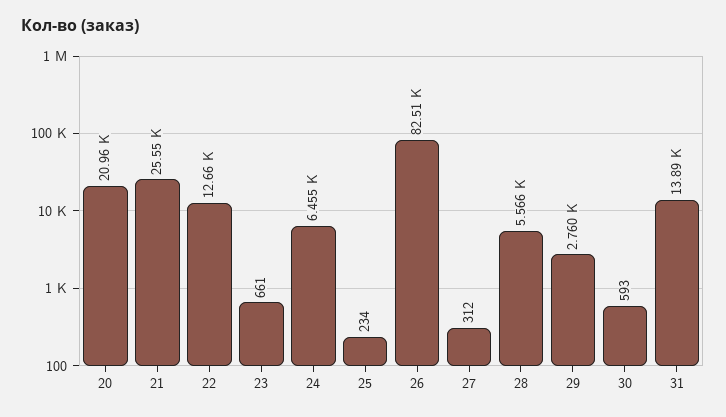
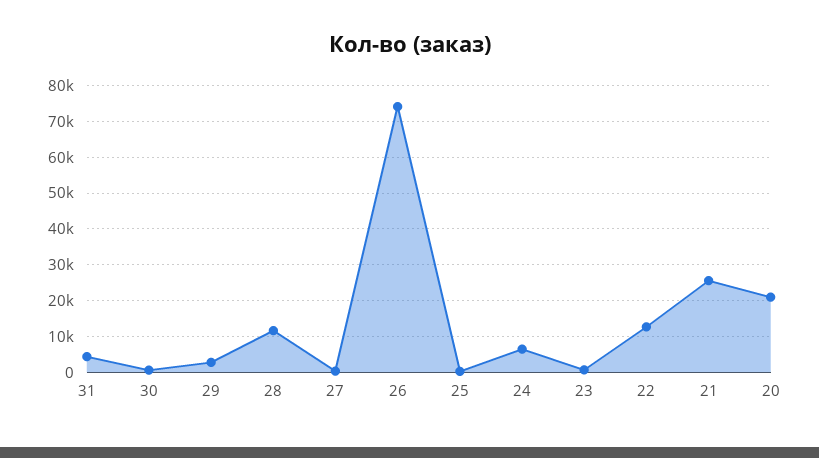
  {
    "20": 20960,
    "21": 25550,
    "22": 12660,
    "23": 661,
    "24": 6455,
    "25": 234,
-   "26": 82510,
+   "26": 74000,
    "27": 312,
-   "28": 5566,
+   "28": 12000,
    "29": 2760,
    "30": 593,
-   "31": 13890
+   "31": 4000
  }

